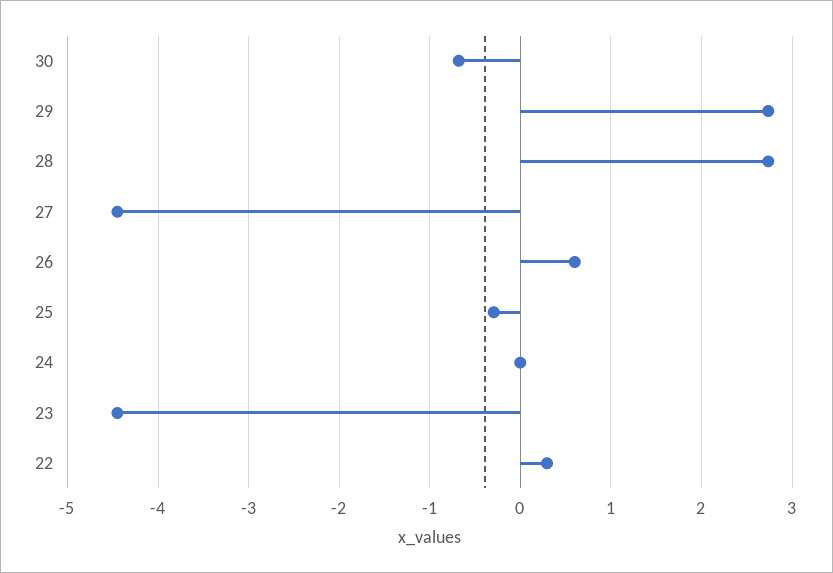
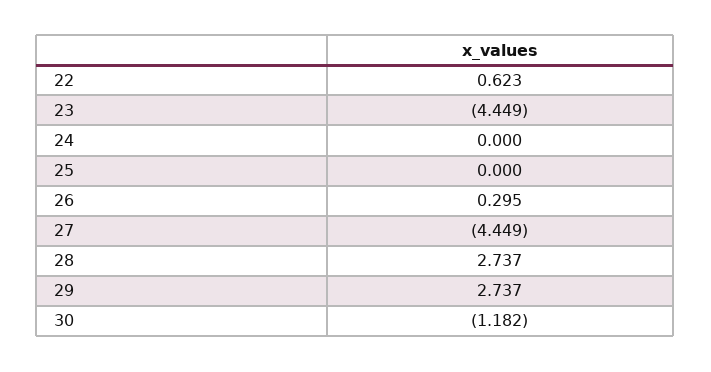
  {
-   "30": -0.7,
+   "30": -1.182,
    "29": 2.737,
    "28": 2.737,
    "27": -4.449,
-   "26": 0.6,
+   "26": 0.295,
-   "25": -0.3,
+   "25": 0,
    "24": 0,
    "23": -4.449,
-   "22": 0.3
+   "22": 0.623
  }

